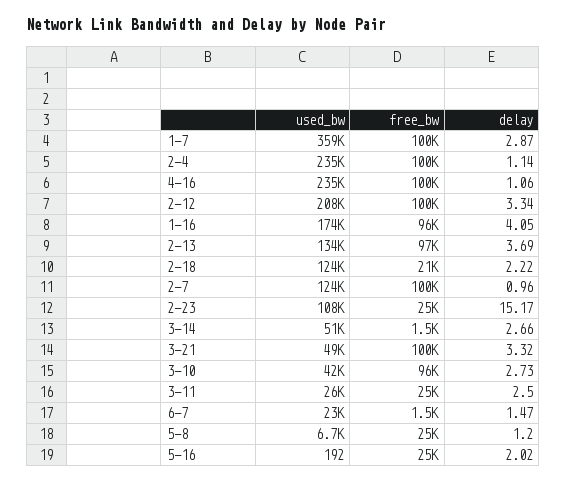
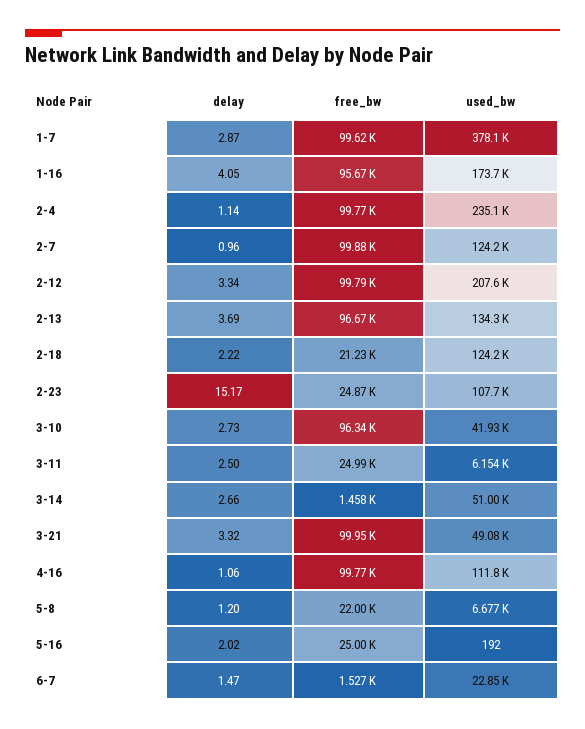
  {
    "used_bw": {
-     "1-7": 359000,
+     "1-7": 378100,
      "2-4": 235100,
-     "4-16": 235000,
+     "4-16": 111800,
      "2-12": 207600,
      "1-16": 173700,
      "2-13": 134300,
      "2-18": 124200,
      "2-7": 124200,
      "2-23": 107700,
      "3-14": 51000,
      "3-21": 49080,
      "3-10": 41930,
-     "3-11": 26000,
+     "3-11": 6154,
      "6-7": 22850,
      "5-8": 6677,
      "5-16": 192
    },
    "free_bw": {
      "1-7": 99620,
      "2-4": 99770,
      "4-16": 99770,
      "2-12": 99790,
      "1-16": 95670,
      "2-13": 96670,
      "2-18": 21230,
      "2-7": 99880,
      "2-23": 24870,
      "3-14": 1458,
      "3-21": 99950,
      "3-10": 96340,
      "3-11": 24990,
      "6-7": 1527,
-     "5-8": 25000,
+     "5-8": 22000,
      "5-16": 25000
    },
    "delay": {
      "1-7": 2.87,
      "2-4": 1.14,
      "4-16": 1.06,
      "2-12": 3.34,
      "1-16": 4.05,
      "2-13": 3.69,
      "2-18": 2.22,
      "2-7": 0.96,
      "2-23": 15.17,
      "3-14": 2.66,
      "3-21": 3.32,
      "3-10": 2.73,
      "3-11": 2.5,
      "6-7": 1.47,
      "5-8": 1.2,
      "5-16": 2.02
    }
  }

